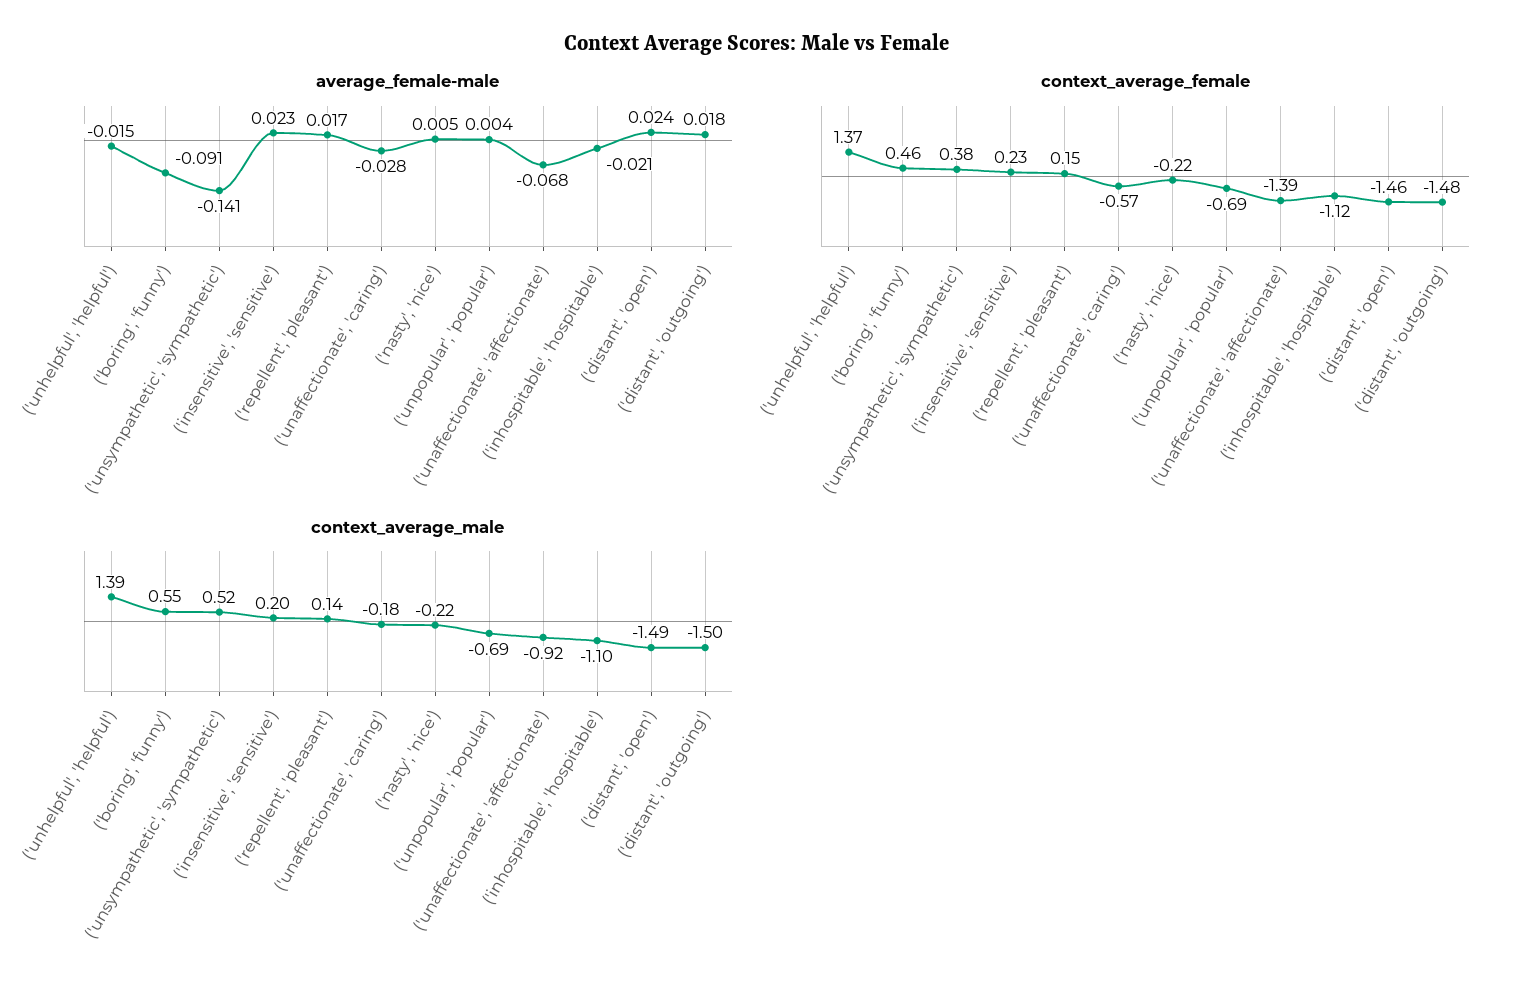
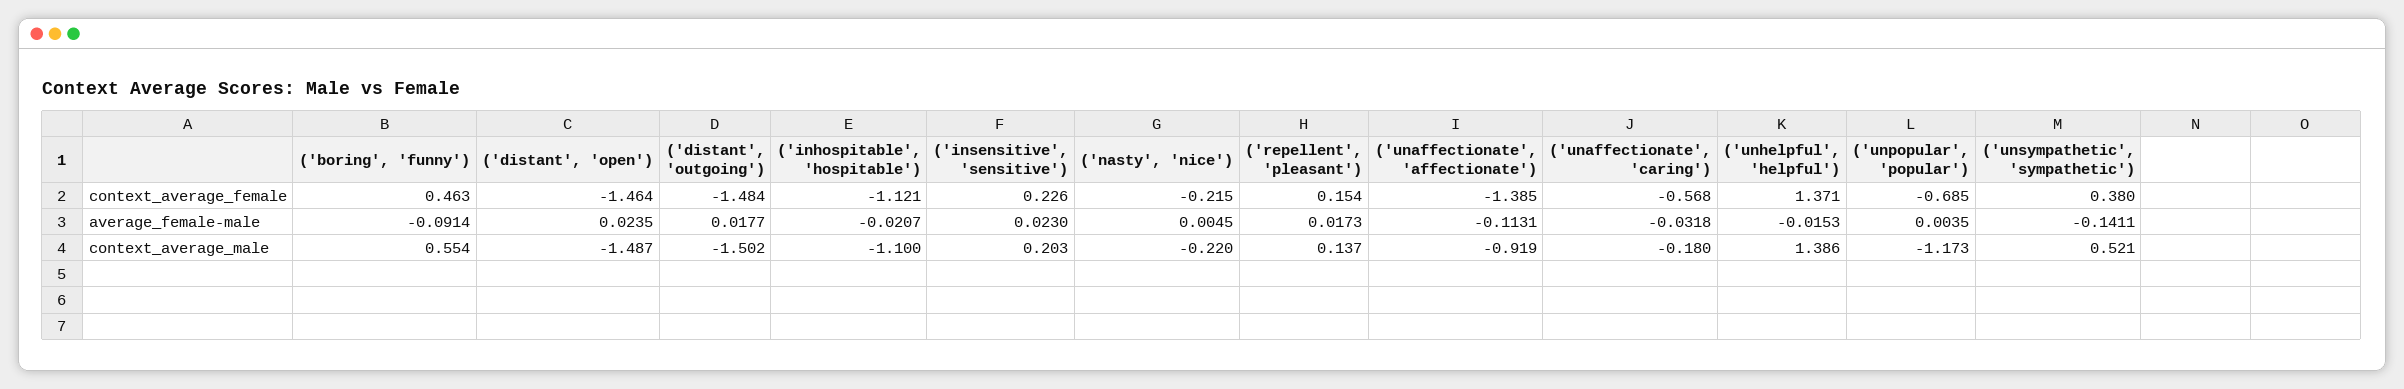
  {
    "average_female-male": {
      "('unhelpful', 'helpful')": -0.0153,
      "('boring', 'funny')": -0.0914,
      "('unsympathetic', 'sympathetic')": -0.1411,
      "('insensitive', 'sensitive')": 0.023,
      "('repellent', 'pleasant')": 0.0173,
-     "('unaffectionate', 'caring')": -0.028,
+     "('unaffectionate', 'caring')": -0.0318,
      "('nasty', 'nice')": 0.0045,
      "('unpopular', 'popular')": 0.0035,
-     "('unaffectionate', 'affectionate')": -0.068,
+     "('unaffectionate', 'affectionate')": -0.1131,
      "('inhospitable', 'hospitable')": -0.0207,
      "('distant', 'open')": 0.0235,
      "('distant', 'outgoing')": 0.0177
    },
    "context_average_female": {
      "('unhelpful', 'helpful')": 1.371,
      "('boring', 'funny')": 0.463,
      "('unsympathetic', 'sympathetic')": 0.38,
      "('insensitive', 'sensitive')": 0.226,
      "('repellent', 'pleasant')": 0.154,
      "('unaffectionate', 'caring')": -0.568,
      "('nasty', 'nice')": -0.215,
      "('unpopular', 'popular')": -0.685,
      "('unaffectionate', 'affectionate')": -1.385,
      "('inhospitable', 'hospitable')": -1.121,
      "('distant', 'open')": -1.464,
      "('distant', 'outgoing')": -1.484
    },
    "context_average_male": {
      "('unhelpful', 'helpful')": 1.386,
      "('boring', 'funny')": 0.554,
      "('unsympathetic', 'sympathetic')": 0.521,
      "('insensitive', 'sensitive')": 0.203,
      "('repellent', 'pleasant')": 0.137,
      "('unaffectionate', 'caring')": -0.18,
      "('nasty', 'nice')": -0.22,
-     "('unpopular', 'popular')": -0.69,
+     "('unpopular', 'popular')": -1.173,
      "('unaffectionate', 'affectionate')": -0.919,
      "('inhospitable', 'hospitable')": -1.1,
      "('distant', 'open')": -1.487,
      "('distant', 'outgoing')": -1.502
    }
  }

